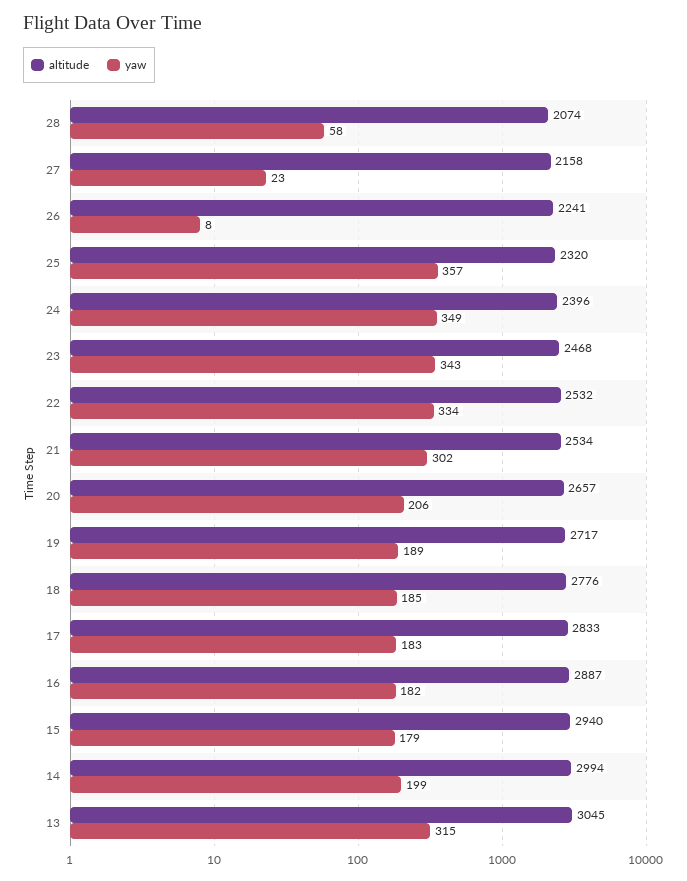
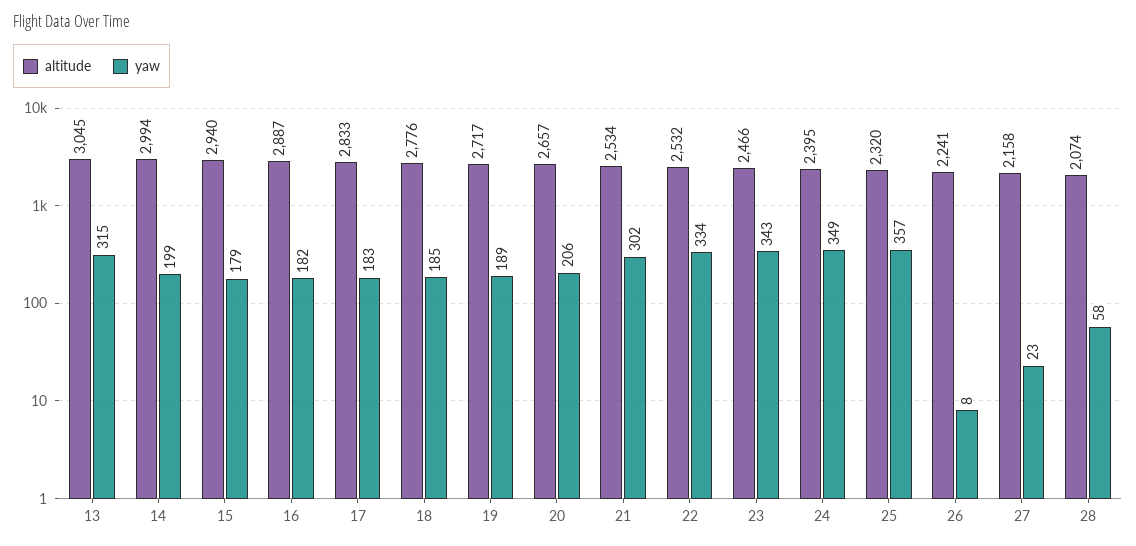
  {
    "altitude": {
      "28": 2074,
      "27": 2158,
      "26": 2241,
      "25": 2320,
-     "24": 2396,
+     "24": 2395,
-     "23": 2468,
+     "23": 2466,
      "22": 2532,
      "21": 2534,
      "20": 2657,
      "19": 2717,
      "18": 2776,
      "17": 2833,
      "16": 2887,
      "15": 2940,
      "14": 2994,
      "13": 3045
    },
    "yaw": {
      "28": 58,
      "27": 23,
      "26": 8,
      "25": 357,
      "24": 349,
      "23": 343,
      "22": 334,
      "21": 302,
      "20": 206,
      "19": 189,
      "18": 185,
      "17": 183,
      "16": 182,
      "15": 179,
      "14": 199,
      "13": 315
    }
  }

